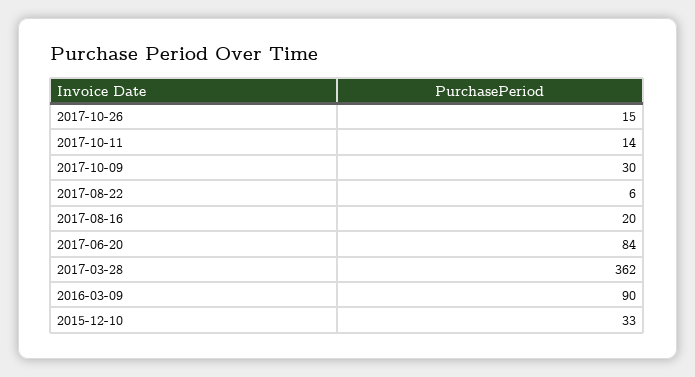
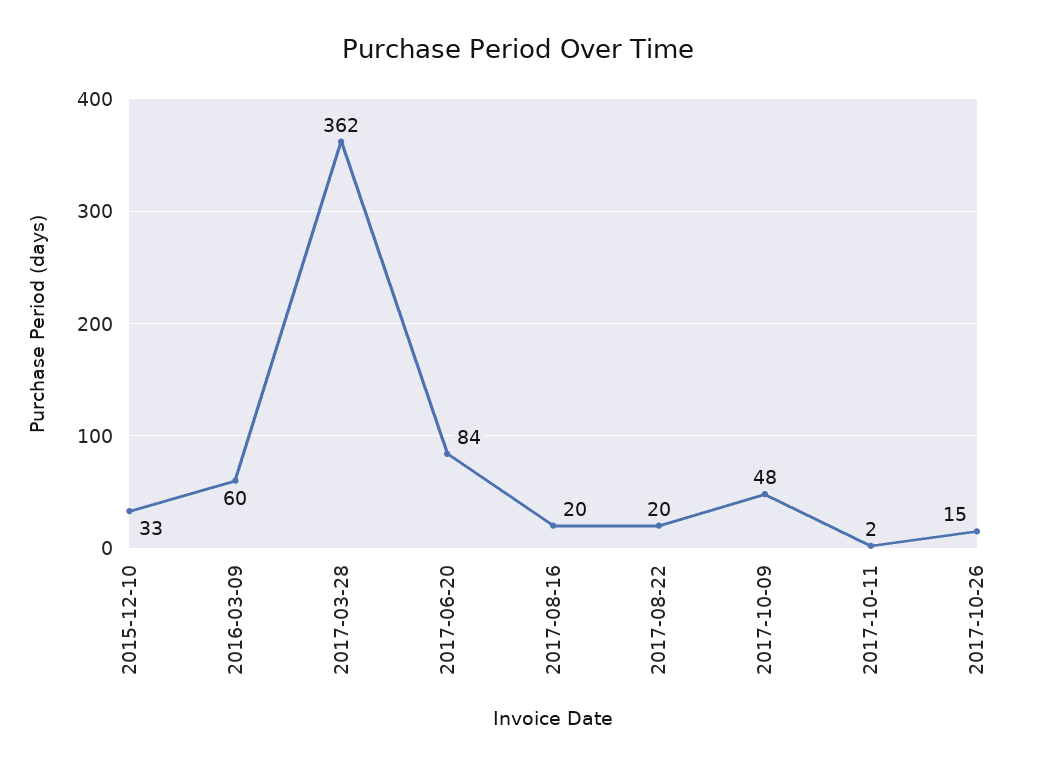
  {
    "2017-10-26": 15,
-   "2017-10-11": 14,
+   "2017-10-11": 2,
-   "2017-10-09": 30,
+   "2017-10-09": 48,
-   "2017-08-22": 6,
+   "2017-08-22": 20,
    "2017-08-16": 20,
    "2017-06-20": 84,
    "2017-03-28": 362,
-   "2016-03-09": 90,
+   "2016-03-09": 60,
    "2015-12-10": 33
  }

